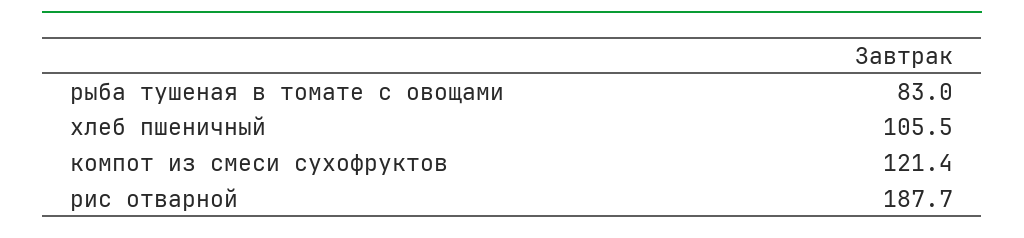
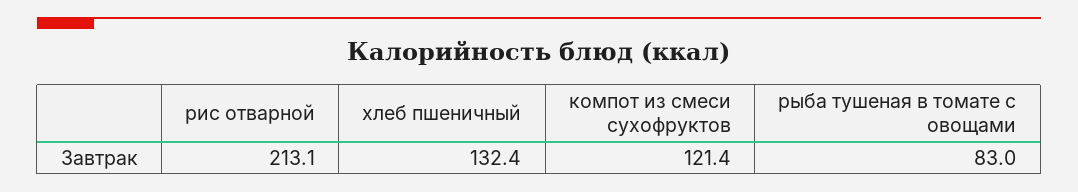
  {
    "рыба тушеная в томате с овощами": 83,
-   "хлеб пшеничный": 105.5,
+   "хлеб пшеничный": 132.4,
    "компот из смеси сухофруктов": 121.4,
-   "рис отварной": 187.7
+   "рис отварной": 213.1
  }

